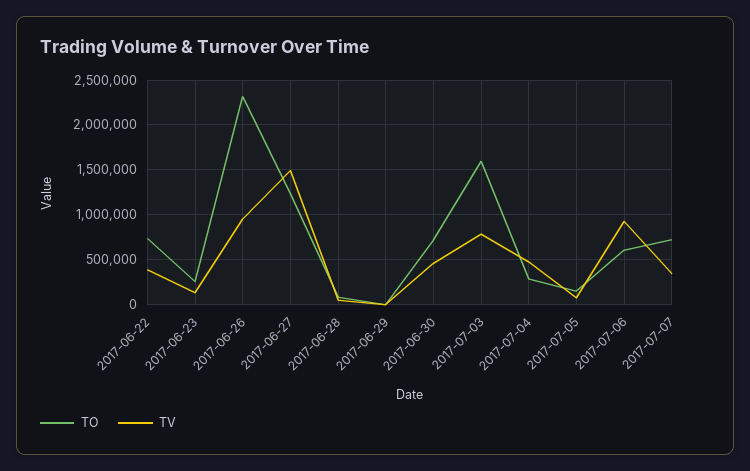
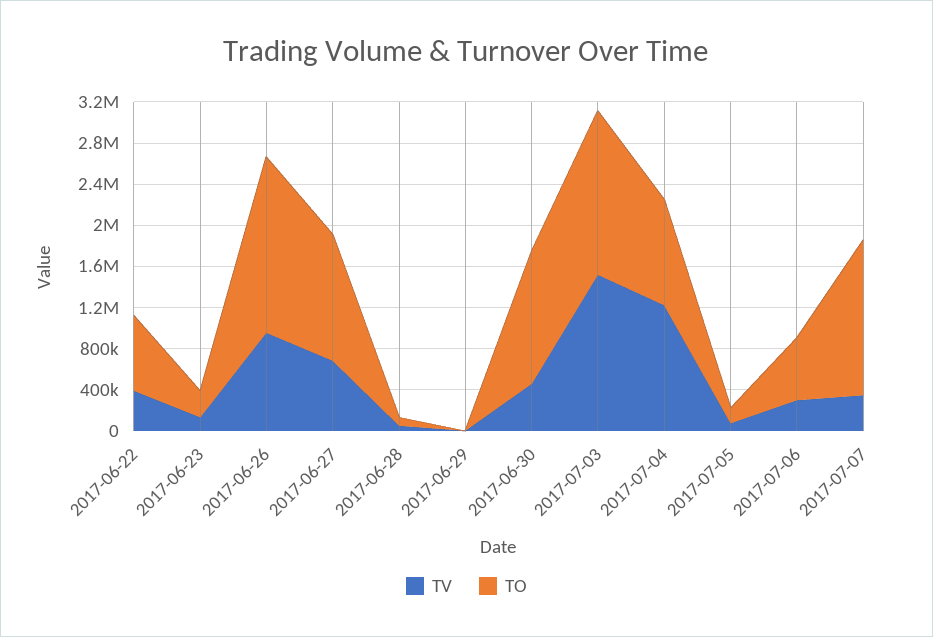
  {
    "TO": {
      "2017-06-22": 700000,
      "2017-06-23": 300000,
-     "2017-06-26": 2300000,
+     "2017-06-26": 1700000,
      "2017-06-27": 1200000,
      "2017-06-28": 100000,
      "2017-06-29": 0,
-     "2017-06-30": 700000,
+     "2017-06-30": 1300000,
      "2017-07-03": 1600000,
-     "2017-07-04": 300000,
+     "2017-07-04": 1000000,
      "2017-07-05": 200000,
      "2017-07-06": 600000,
-     "2017-07-07": 700000
+     "2017-07-07": 1500000
    },
    "TV": {
      "2017-06-22": 400000,
      "2017-06-23": 100000,
      "2017-06-26": 1000000,
-     "2017-06-27": 1500000,
+     "2017-06-27": 700000,
      "2017-06-28": 100000,
      "2017-06-29": 0,
      "2017-06-30": 500000,
-     "2017-07-03": 800000,
+     "2017-07-03": 1500000,
-     "2017-07-04": 500000,
+     "2017-07-04": 1200000,
      "2017-07-05": 100000,
-     "2017-07-06": 900000,
+     "2017-07-06": 300000,
      "2017-07-07": 300000
    }
  }

